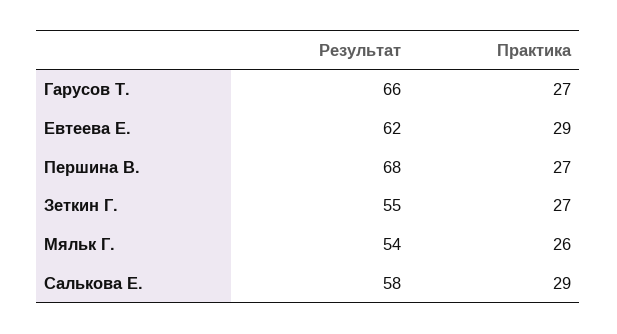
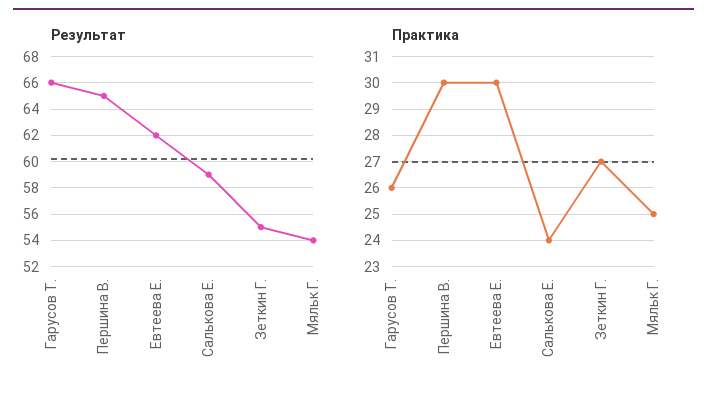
  {
    "Результат": {
      "Гарусов Т.": 66,
      "Евтеева Е.": 62,
-     "Першина В.": 68,
+     "Першина В.": 65,
      "Зеткин Г.": 55,
      "Мяльк Г.": 54,
-     "Салькова Е.": 58
+     "Салькова Е.": 59
    },
    "Практика": {
-     "Гарусов Т.": 27,
+     "Гарусов Т.": 26,
-     "Евтеева Е.": 29,
+     "Евтеева Е.": 30,
-     "Першина В.": 27,
+     "Першина В.": 30,
      "Зеткин Г.": 27,
-     "Мяльк Г.": 26,
+     "Мяльк Г.": 25,
-     "Салькова Е.": 29
+     "Салькова Е.": 24
    }
  }

